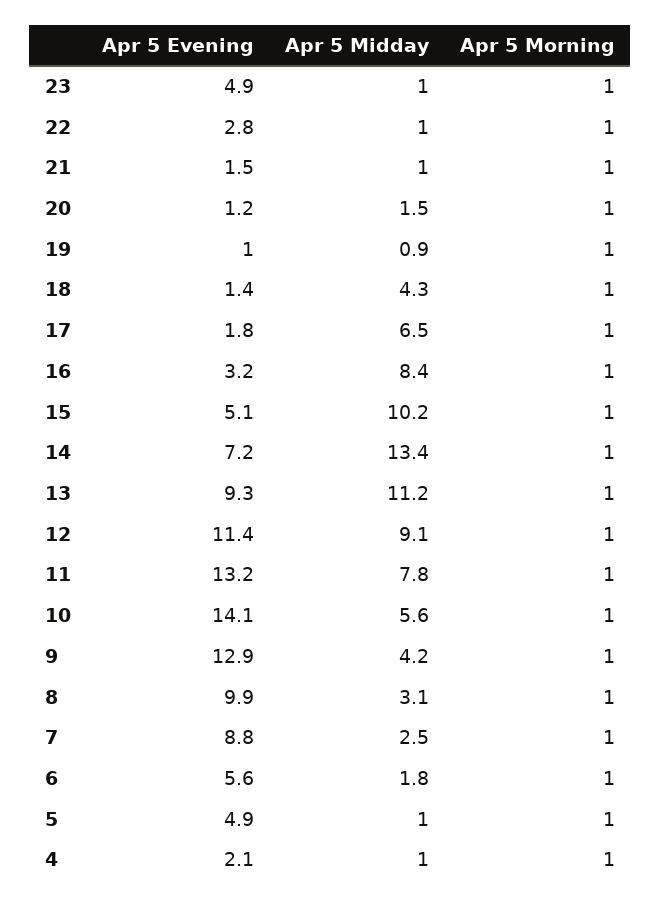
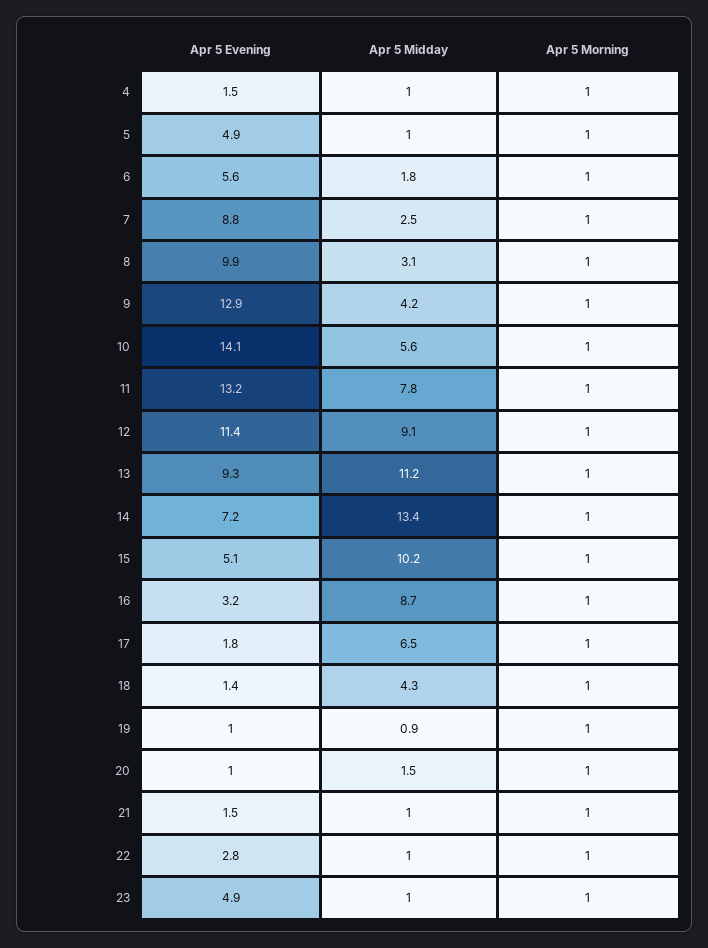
  {
    "Apr 5 Evening": {
      "23": 4.9,
      "22": 2.8,
      "21": 1.5,
-     "20": 1.2,
+     "20": 1,
      "19": 1,
      "18": 1.4,
      "17": 1.8,
      "16": 3.2,
      "15": 5.1,
      "14": 7.2,
      "13": 9.3,
      "12": 11.4,
      "11": 13.2,
      "10": 14.1,
      "9": 12.9,
      "8": 9.9,
      "7": 8.8,
      "6": 5.6,
      "5": 4.9,
-     "4": 2.1
+     "4": 1.5
    },
    "Apr 5 Midday": {
      "23": 1,
      "22": 1,
      "21": 1,
      "20": 1.5,
      "19": 0.9,
      "18": 4.3,
      "17": 6.5,
-     "16": 8.4,
+     "16": 8.7,
      "15": 10.2,
      "14": 13.4,
      "13": 11.2,
      "12": 9.1,
      "11": 7.8,
      "10": 5.6,
      "9": 4.2,
      "8": 3.1,
      "7": 2.5,
      "6": 1.8,
      "5": 1,
      "4": 1
    },
    "Apr 5 Morning": {
      "23": 1,
      "22": 1,
      "21": 1,
      "20": 1,
      "19": 1,
      "18": 1,
      "17": 1,
      "16": 1,
      "15": 1,
      "14": 1,
      "13": 1,
      "12": 1,
      "11": 1,
      "10": 1,
      "9": 1,
      "8": 1,
      "7": 1,
      "6": 1,
      "5": 1,
      "4": 1
    }
  }

